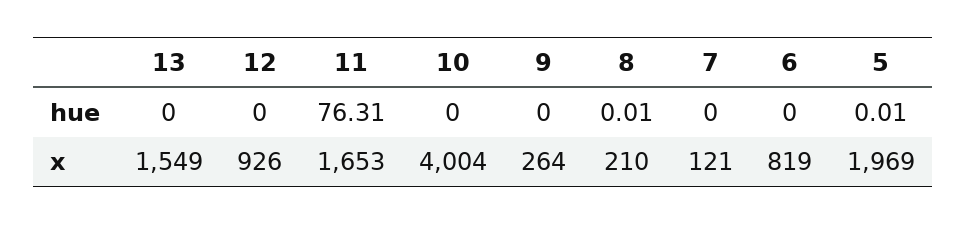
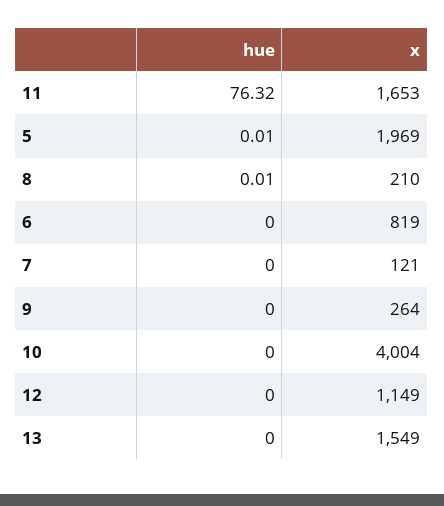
  {
    "13": {
      "hue": 0,
      "x": 1549
    },
    "12": {
      "hue": 0,
-     "x": 926
+     "x": 1149
    },
    "11": {
-     "hue": 76.31,
+     "hue": 76.32,
      "x": 1653
    },
    "10": {
      "hue": 0,
      "x": 4004
    },
    "9": {
      "hue": 0,
      "x": 264
    },
    "8": {
      "hue": 0.01,
      "x": 210
    },
    "7": {
      "hue": 0,
      "x": 121
    },
    "6": {
      "hue": 0,
      "x": 819
    },
    "5": {
      "hue": 0.01,
      "x": 1969
    }
  }

